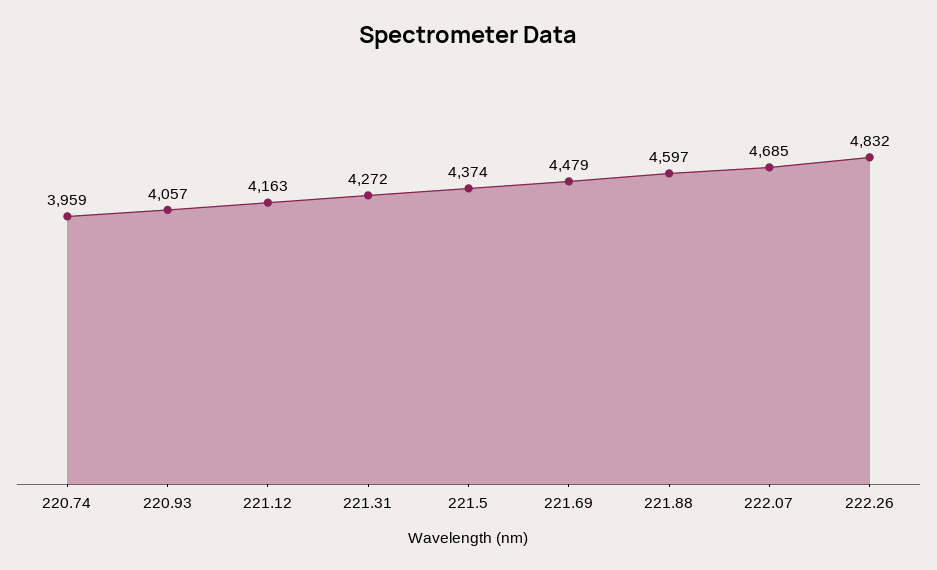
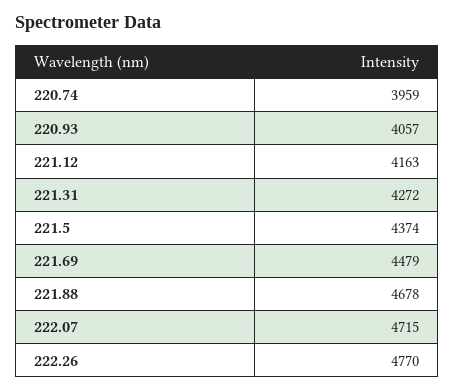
  {
    "220.74": 3959,
    "220.93": 4057,
    "221.12": 4163,
    "221.31": 4272,
    "221.5": 4374,
    "221.69": 4479,
-   "221.88": 4597,
+   "221.88": 4678,
-   "222.07": 4685,
+   "222.07": 4715,
-   "222.26": 4832
+   "222.26": 4770
  }

